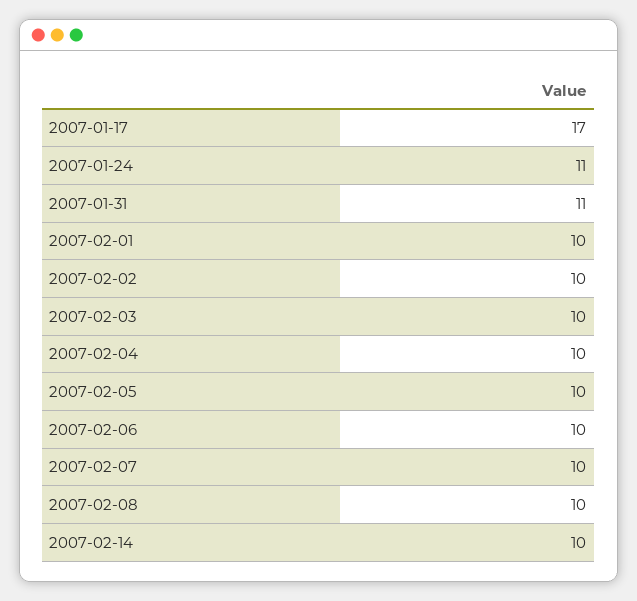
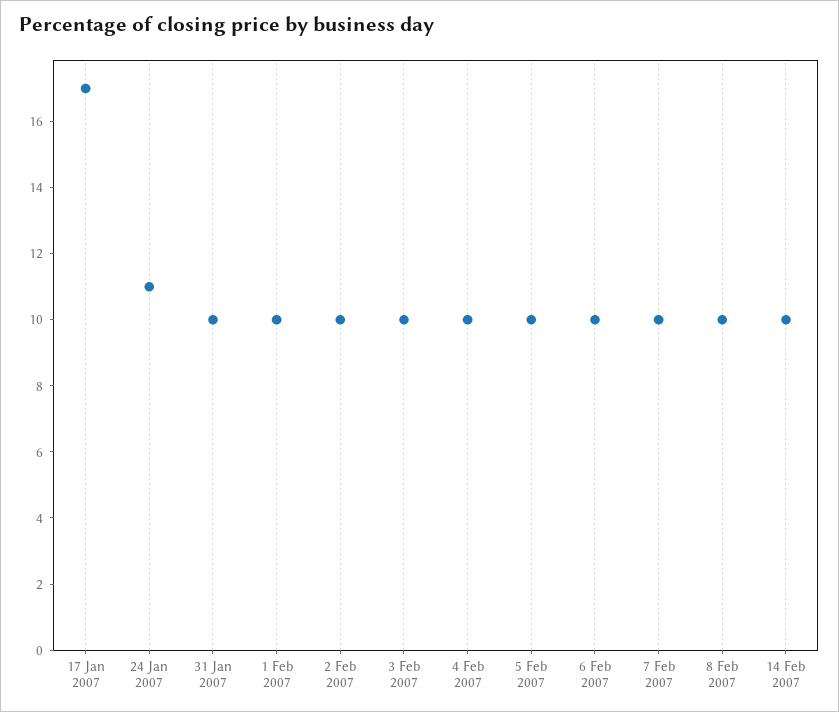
  {
    "2007-01-17": 17,
    "2007-01-24": 11,
-   "2007-01-31": 11,
+   "2007-01-31": 10,
    "2007-02-01": 10,
    "2007-02-02": 10,
    "2007-02-03": 10,
    "2007-02-04": 10,
    "2007-02-05": 10,
    "2007-02-06": 10,
    "2007-02-07": 10,
    "2007-02-08": 10,
    "2007-02-14": 10
  }

